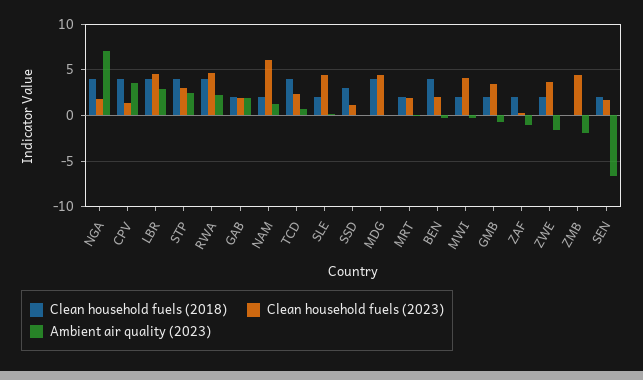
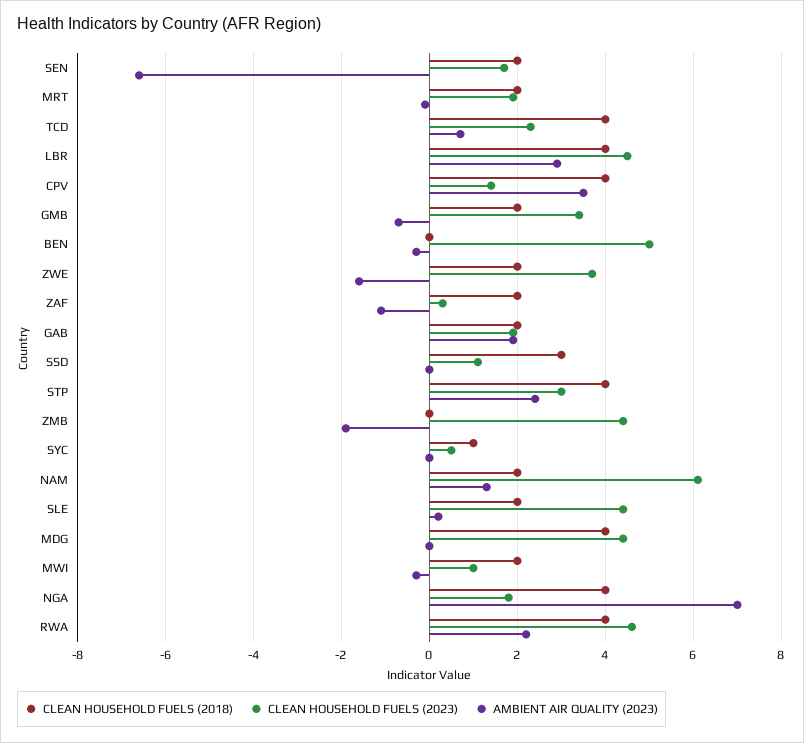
  {
    "Clean household fuels (2018)": {
      "NGA": 4,
      "CPV": 4,
      "LBR": 4,
      "STP": 4,
      "RWA": 4,
      "GAB": 2,
      "NAM": 2,
      "TCD": 4,
      "SLE": 2,
      "SSD": 3,
      "MDG": 4,
      "MRT": 2,
-     "BEN": 4,
+     "BEN": 0,
      "MWI": 2,
      "GMB": 2,
      "ZAF": 2,
      "ZWE": 2,
      "ZMB": 0,
-     "SEN": 2
+     "SEN": 2,
+     "SYC": 1
    },
    "Clean household fuels (2023)": {
      "NGA": 2,
      "CPV": 1.5,
      "LBR": 4.5,
      "STP": 3,
      "RWA": 4.5,
      "GAB": 2,
      "NAM": 6,
      "TCD": 2.5,
      "SLE": 4.5,
      "SSD": 1,
      "MDG": 4.5,
      "MRT": 2,
-     "BEN": 2,
+     "BEN": 5,
-     "MWI": 4,
+     "MWI": 1,
      "GMB": 3.5,
      "ZAF": 0.5,
      "ZWE": 3.5,
      "ZMB": 4.5,
-     "SEN": 1.5
+     "SEN": 1.5,
+     "SYC": 0.5
    },
    "Ambient air quality (2023)": {
      "NGA": 7,
      "CPV": 3.5,
      "LBR": 3,
      "STP": 2.5,
      "RWA": 2,
      "GAB": 2,
      "NAM": 1.5,
      "TCD": 0.5,
      "SLE": 0,
      "SSD": 0,
      "MDG": 0,
      "MRT": 0,
      "BEN": -0.5,
      "MWI": -0.5,
      "GMB": -0.5,
      "ZAF": -1,
      "ZWE": -1.5,
      "ZMB": -2,
-     "SEN": -6.5
+     "SEN": -6.5,
+     "SYC": 0
    }
  }

